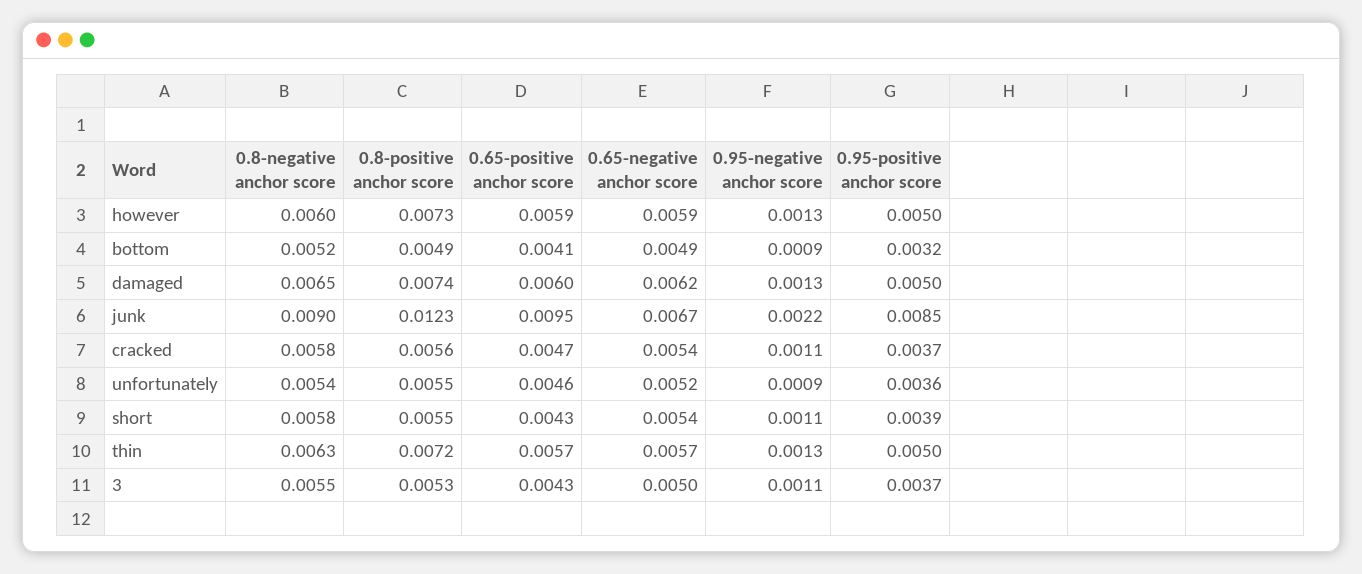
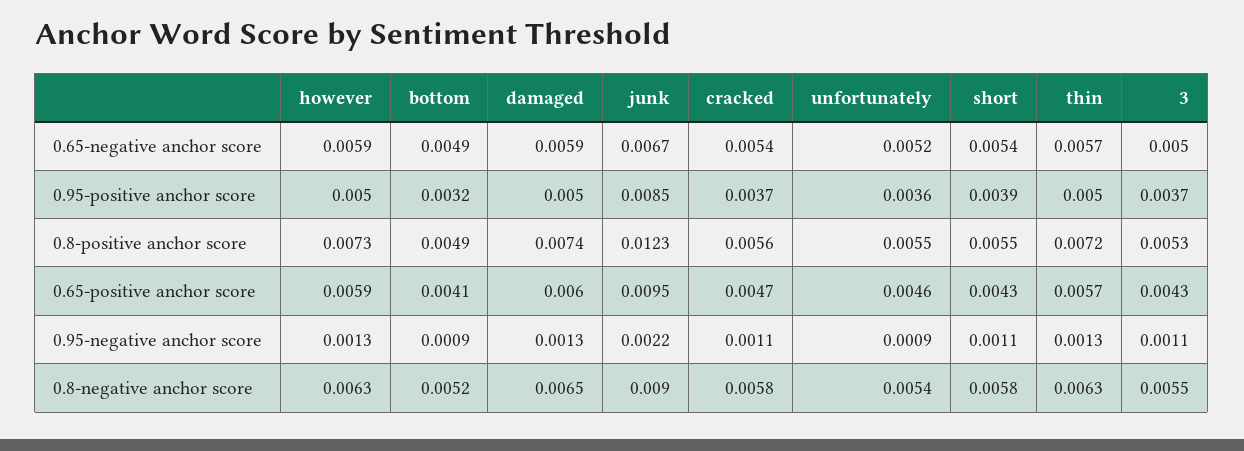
  {
    "0.8-negative anchor score": {
-     "however": 0.006,
+     "however": 0.0063,
      "bottom": 0.0052,
      "damaged": 0.0065,
      "junk": 0.009,
      "cracked": 0.0058,
      "unfortunately": 0.0054,
      "short": 0.0058,
      "thin": 0.0063,
      "3": 0.0055
    },
    "0.8-positive anchor score": {
      "however": 0.0073,
      "bottom": 0.0049,
      "damaged": 0.0074,
      "junk": 0.0123,
      "cracked": 0.0056,
      "unfortunately": 0.0055,
      "short": 0.0055,
      "thin": 0.0072,
      "3": 0.0053
    },
    "0.65-positive anchor score": {
      "however": 0.0059,
      "bottom": 0.0041,
      "damaged": 0.006,
      "junk": 0.0095,
      "cracked": 0.0047,
      "unfortunately": 0.0046,
      "short": 0.0043,
      "thin": 0.0057,
      "3": 0.0043
    },
    "0.65-negative anchor score": {
      "however": 0.0059,
      "bottom": 0.0049,
-     "damaged": 0.0062,
+     "damaged": 0.0059,
      "junk": 0.0067,
      "cracked": 0.0054,
      "unfortunately": 0.0052,
      "short": 0.0054,
      "thin": 0.0057,
      "3": 0.005
    },
    "0.95-negative anchor score": {
      "however": 0.0013,
      "bottom": 0.0009,
      "damaged": 0.0013,
      "junk": 0.0022,
      "cracked": 0.0011,
      "unfortunately": 0.0009,
      "short": 0.0011,
      "thin": 0.0013,
      "3": 0.0011
    },
    "0.95-positive anchor score": {
      "however": 0.005,
      "bottom": 0.0032,
      "damaged": 0.005,
      "junk": 0.0085,
      "cracked": 0.0037,
      "unfortunately": 0.0036,
      "short": 0.0039,
      "thin": 0.005,
      "3": 0.0037
    }
  }

